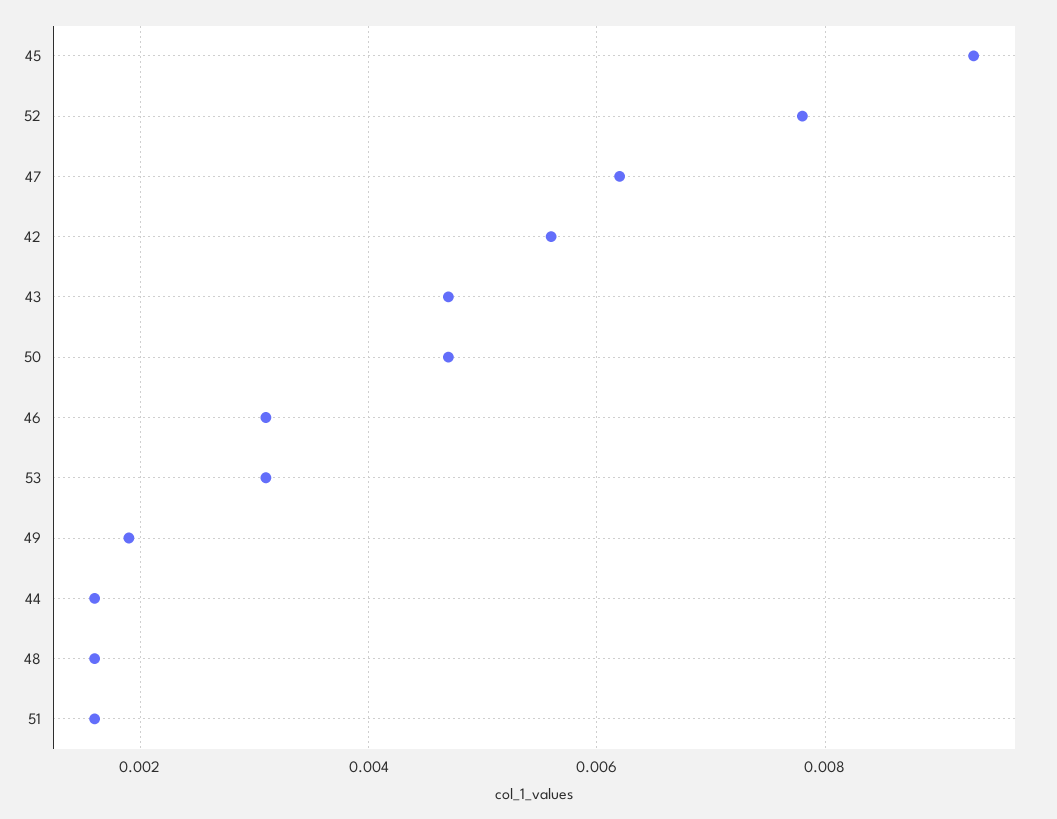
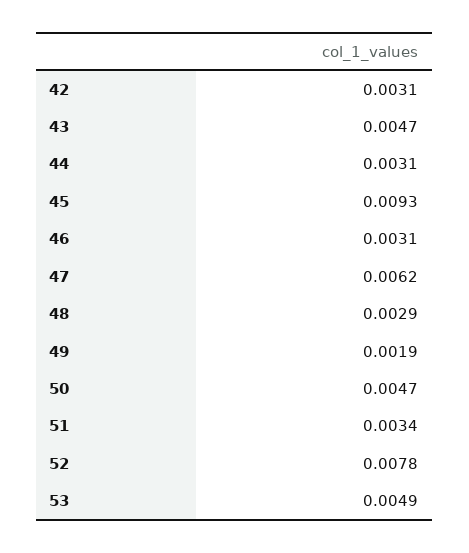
  {
    "45": 0.0093,
    "52": 0.0078,
    "47": 0.0062,
-   "42": 0.0055,
+   "42": 0.0031,
    "43": 0.0047,
    "50": 0.0047,
    "46": 0.0031,
-   "53": 0.003,
+   "53": 0.0049,
    "49": 0.0019,
-   "44": 0.0015,
+   "44": 0.0031,
-   "48": 0.0015,
+   "48": 0.0029,
-   "51": 0.0015
+   "51": 0.0034
  }

